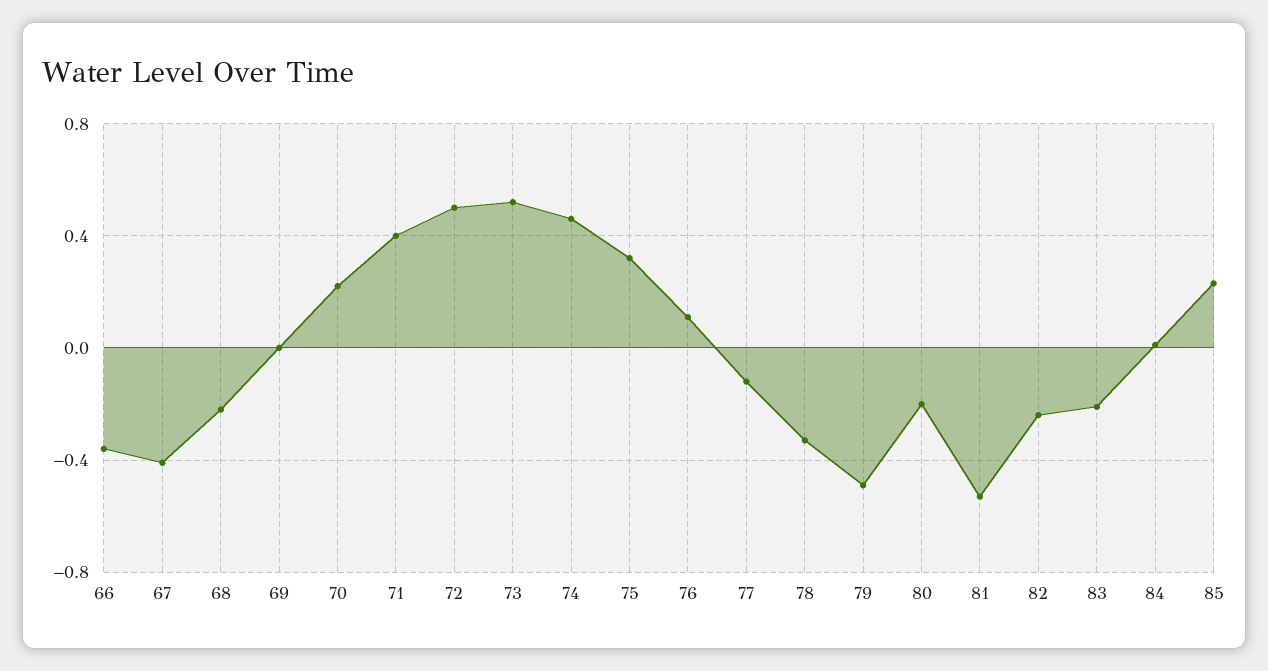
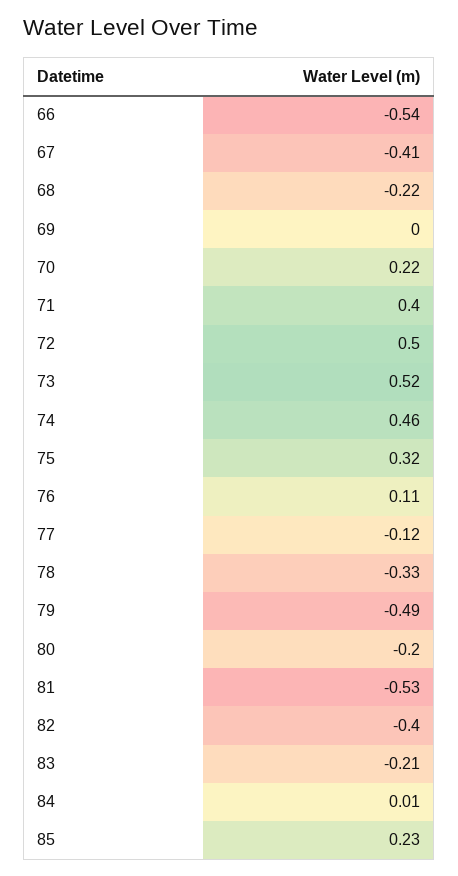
  {
-   "66": -0.35,
+   "66": -0.54,
    "67": -0.41,
    "68": -0.22,
    "69": 0,
    "70": 0.22,
    "71": 0.4,
    "72": 0.5,
    "73": 0.52,
    "74": 0.46,
    "75": 0.32,
    "76": 0.11,
    "77": -0.12,
    "78": -0.33,
    "79": -0.49,
    "80": -0.2,
    "81": -0.53,
-   "82": -0.25,
+   "82": -0.4,
    "83": -0.21,
    "84": 0.01,
    "85": 0.23
  }

